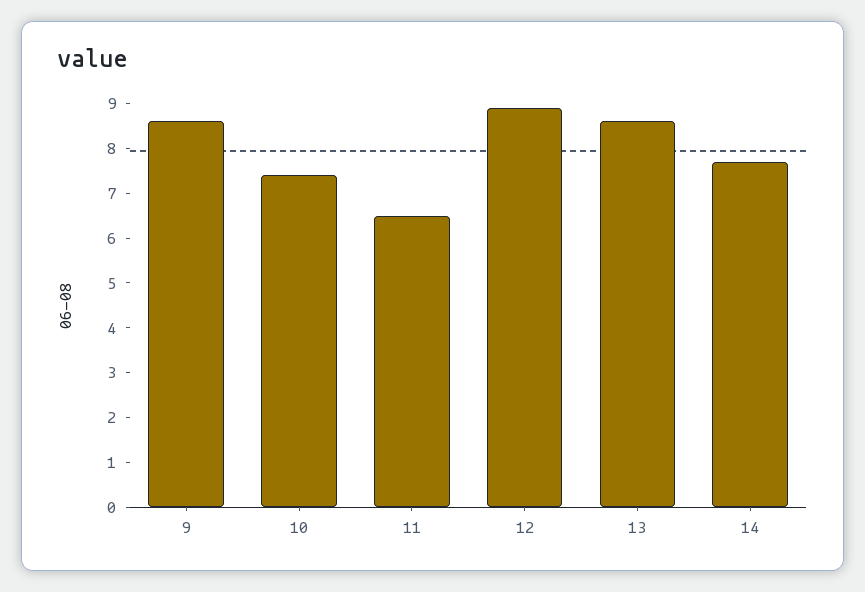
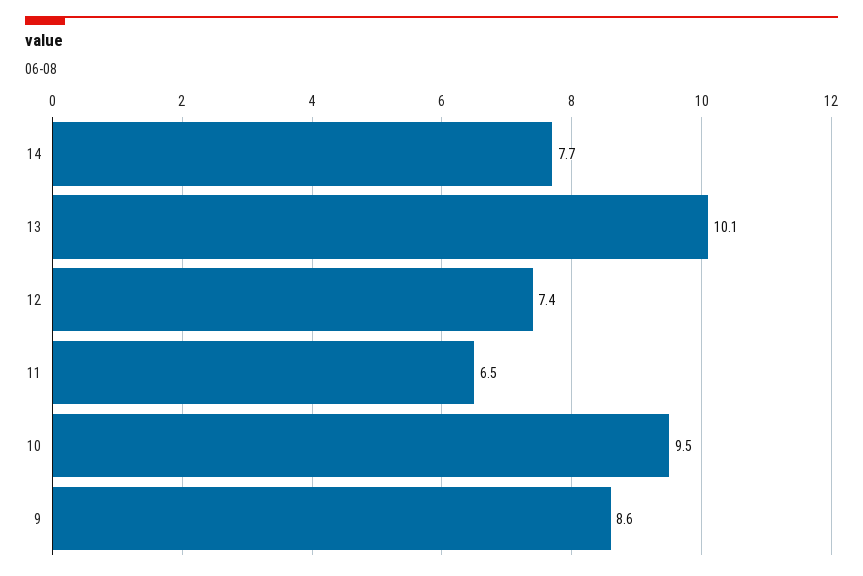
  {
    "9": 8.6,
-   "10": 7.5,
+   "10": 9.5,
    "11": 6.5,
-   "12": 9,
+   "12": 7.4,
-   "13": 8.5,
+   "13": 10.1,
    "14": 7.7
  }

